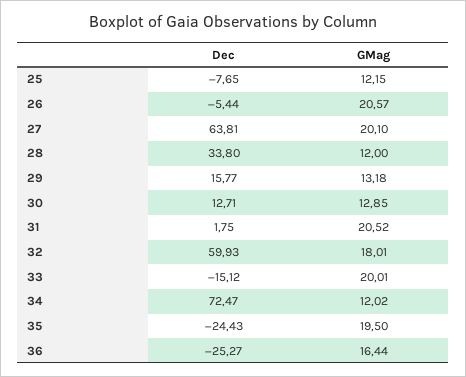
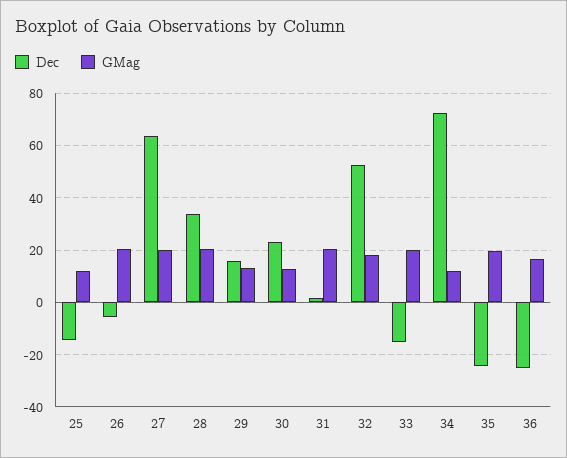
  {
    "Dec": {
-     "25": -7.65,
+     "25": -15,
      "26": -5.44,
      "27": 63.81,
      "28": 33.8,
      "29": 15.77,
-     "30": 12.71,
+     "30": 22.5,
      "31": 1.75,
-     "32": 59.93,
+     "32": 52.5,
      "33": -15.12,
      "34": 72.47,
      "35": -24.43,
      "36": -25.27
    },
    "GMag": {
      "25": 12.15,
      "26": 20.57,
      "27": 20.1,
-     "28": 12,
+     "28": 20,
      "29": 13.18,
      "30": 12.85,
      "31": 20.52,
      "32": 18.01,
      "33": 20.01,
      "34": 12.02,
      "35": 19.5,
      "36": 16.44
    }
  }

